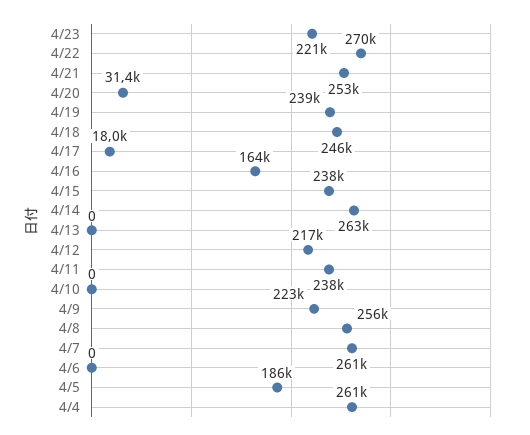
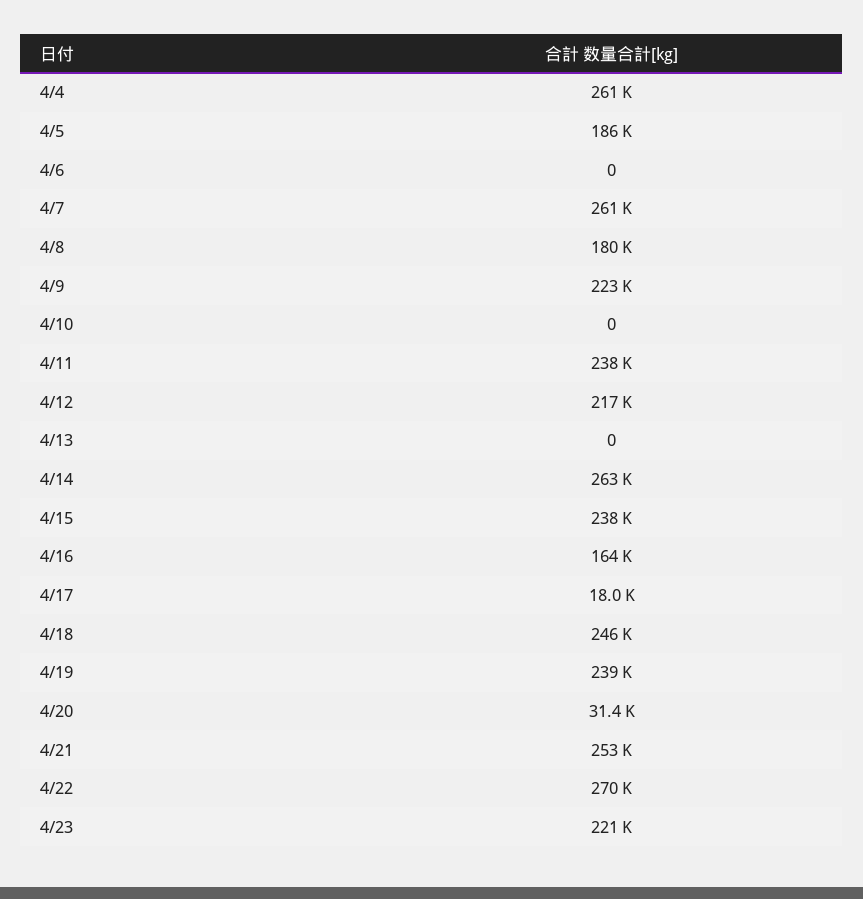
  {
    "4/23": 221000,
    "4/22": 270000,
    "4/21": 253000,
    "4/20": 31400,
    "4/19": 239000,
    "4/18": 246000,
    "4/17": 18000,
    "4/16": 164000,
    "4/15": 238000,
    "4/14": 263000,
    "4/13": 0,
    "4/12": 217000,
    "4/11": 238000,
    "4/10": 0,
    "4/9": 223000,
-   "4/8": 256000,
+   "4/8": 180000,
    "4/7": 261000,
    "4/6": 0,
    "4/5": 186000,
    "4/4": 261000
  }

